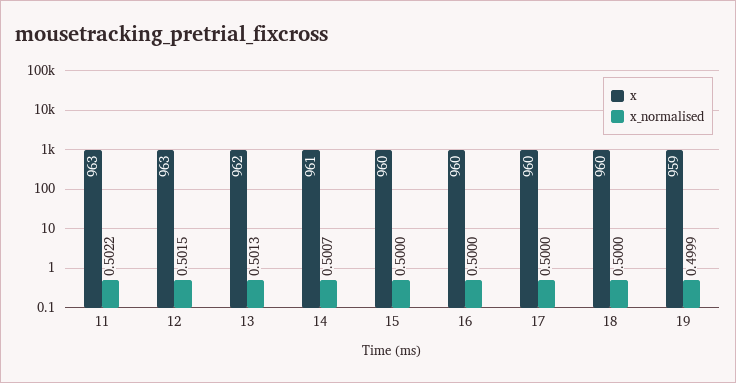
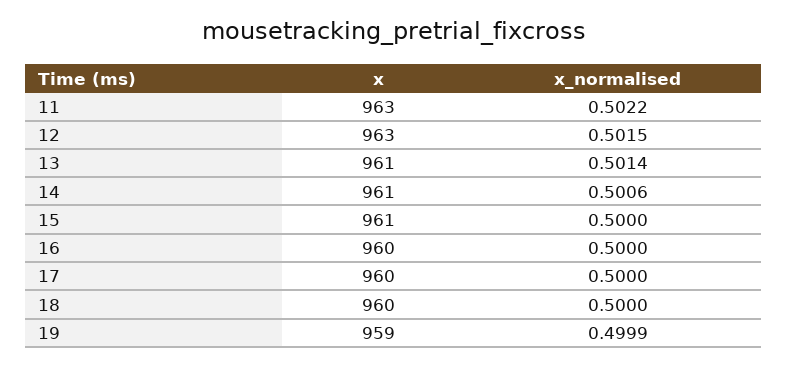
  {
    "x": {
      "11": 963,
      "12": 963,
-     "13": 962,
+     "13": 961,
      "14": 961,
-     "15": 960,
+     "15": 961,
      "16": 960,
      "17": 960,
      "18": 960,
      "19": 959
    },
    "x_normalised": {
      "11": 0.5022,
      "12": 0.5015,
-     "13": 0.5013,
+     "13": 0.5014,
-     "14": 0.5007,
+     "14": 0.5006,
      "15": 0.5,
      "16": 0.5,
      "17": 0.5,
      "18": 0.5,
      "19": 0.4999
    }
  }

